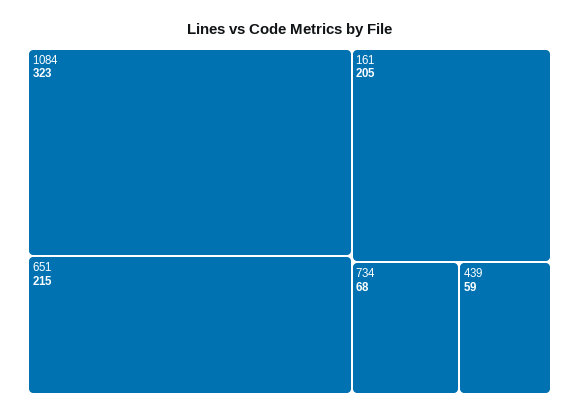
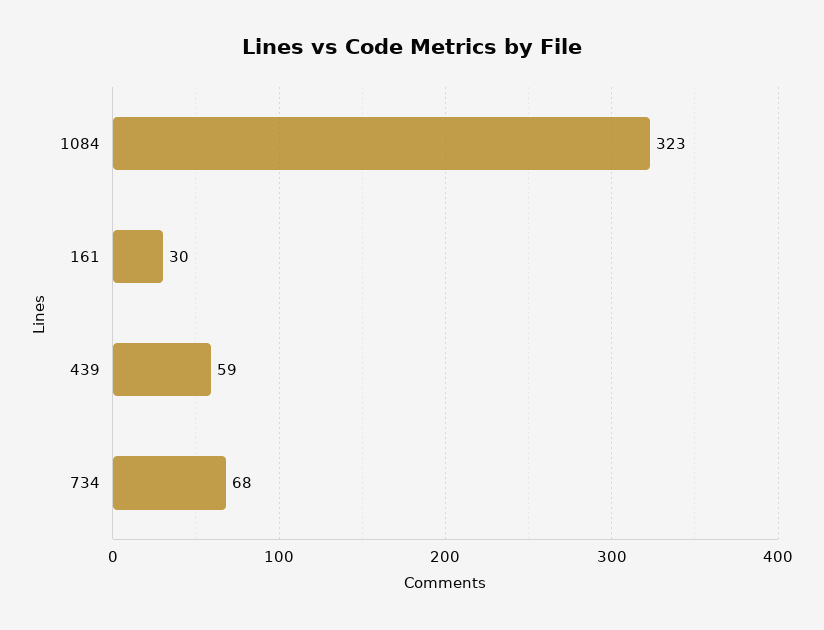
  {
    "1084": 323,
-   "651": 215,
-   "161": 205,
+   "161": 30,
    "734": 68,
    "439": 59
  }

